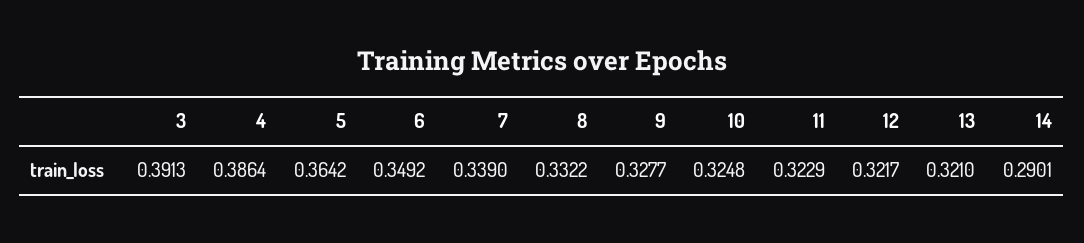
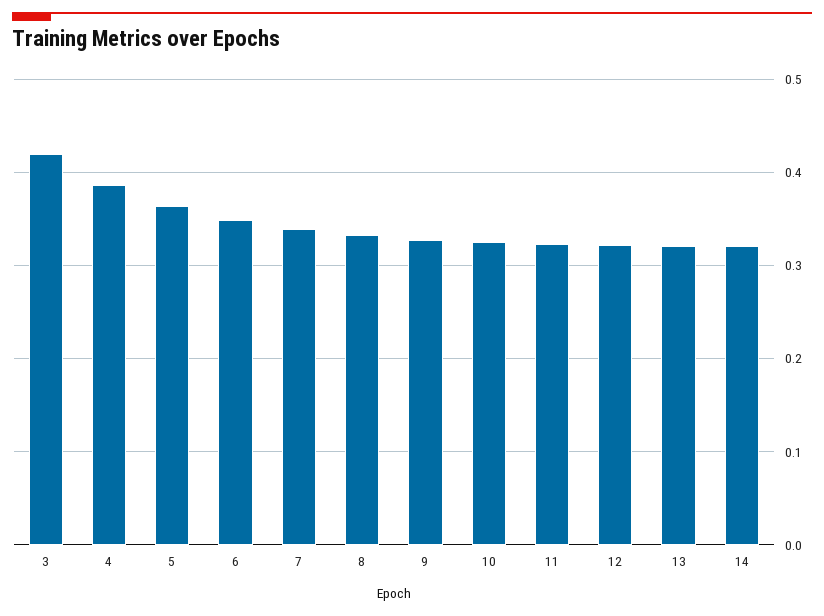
  {
-   "3": 0.3913,
+   "3": 0.42,
    "4": 0.3864,
    "5": 0.3642,
    "6": 0.3492,
    "7": 0.339,
    "8": 0.3322,
    "9": 0.3277,
    "10": 0.3248,
    "11": 0.3229,
    "12": 0.3217,
    "13": 0.321,
-   "14": 0.2901
+   "14": 0.32
  }

